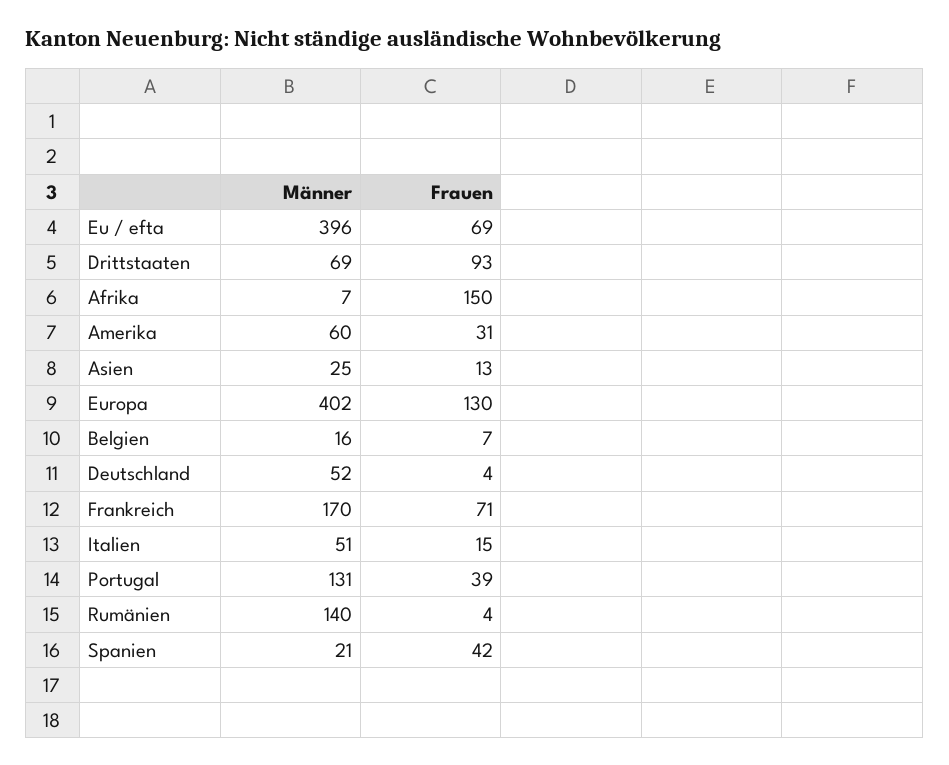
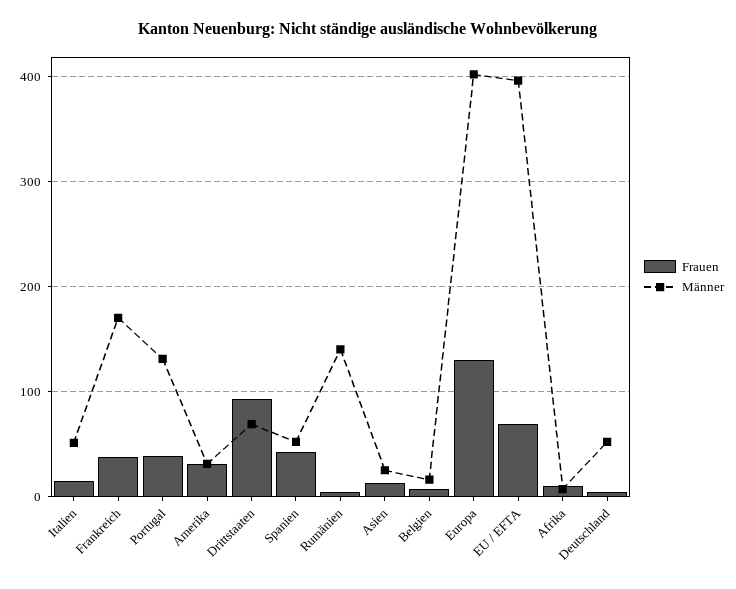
  {
    "Männer": {
      "Eu / efta": 396,
      "Drittstaaten": 69,
      "Afrika": 7,
-     "Amerika": 60,
+     "Amerika": 30,
      "Asien": 25,
      "Europa": 402,
      "Belgien": 16,
      "Deutschland": 52,
      "Frankreich": 170,
      "Italien": 51,
      "Portugal": 131,
      "Rumänien": 140,
-     "Spanien": 21
+     "Spanien": 50
    },
    "Frauen": {
      "Eu / efta": 69,
      "Drittstaaten": 93,
-     "Afrika": 150,
+     "Afrika": 10,
      "Amerika": 31,
      "Asien": 13,
      "Europa": 130,
      "Belgien": 7,
      "Deutschland": 4,
-     "Frankreich": 71,
+     "Frankreich": 40,
      "Italien": 15,
      "Portugal": 39,
      "Rumänien": 4,
      "Spanien": 42
    }
  }

